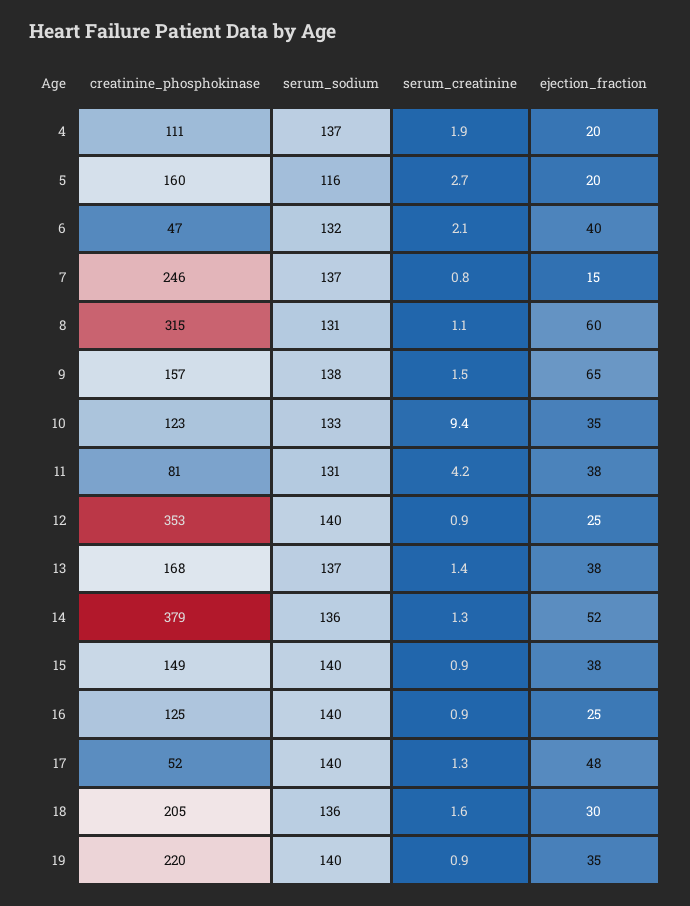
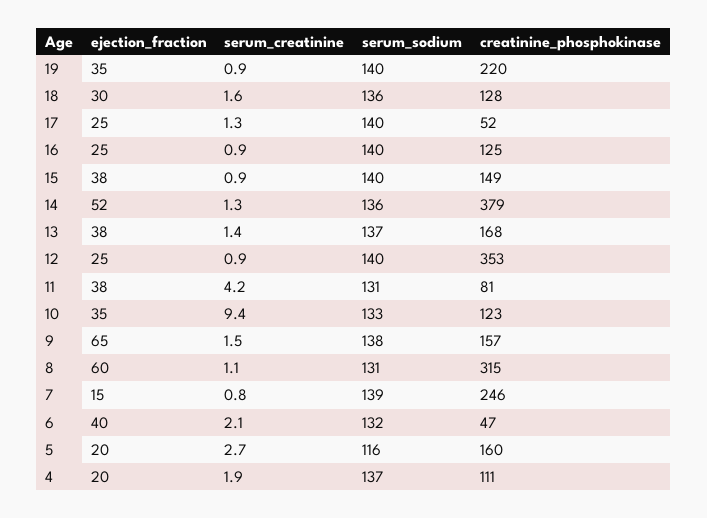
  {
    "creatinine_phosphokinase": {
      "4": 111,
      "5": 160,
      "6": 47,
      "7": 246,
      "8": 315,
      "9": 157,
      "10": 123,
      "11": 81,
      "12": 353,
      "13": 168,
      "14": 379,
      "15": 149,
      "16": 125,
      "17": 52,
-     "18": 205,
+     "18": 128,
      "19": 220
    },
    "serum_sodium": {
      "4": 137,
      "5": 116,
      "6": 132,
-     "7": 137,
+     "7": 139,
      "8": 131,
      "9": 138,
      "10": 133,
      "11": 131,
      "12": 140,
      "13": 137,
      "14": 136,
      "15": 140,
      "16": 140,
      "17": 140,
      "18": 136,
      "19": 140
    },
    "serum_creatinine": {
      "4": 1.9,
      "5": 2.7,
      "6": 2.1,
      "7": 0.8,
      "8": 1.1,
      "9": 1.5,
      "10": 9.4,
      "11": 4.2,
      "12": 0.9,
      "13": 1.4,
      "14": 1.3,
      "15": 0.9,
      "16": 0.9,
      "17": 1.3,
      "18": 1.6,
      "19": 0.9
    },
    "ejection_fraction": {
      "4": 20,
      "5": 20,
      "6": 40,
      "7": 15,
      "8": 60,
      "9": 65,
      "10": 35,
      "11": 38,
      "12": 25,
      "13": 38,
      "14": 52,
      "15": 38,
      "16": 25,
-     "17": 48,
+     "17": 25,
      "18": 30,
      "19": 35
    }
  }

